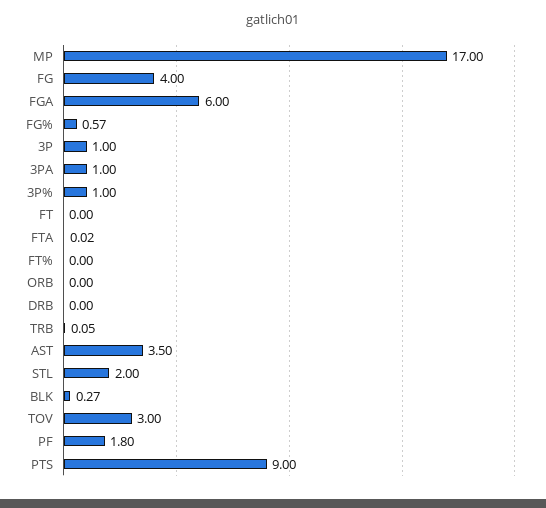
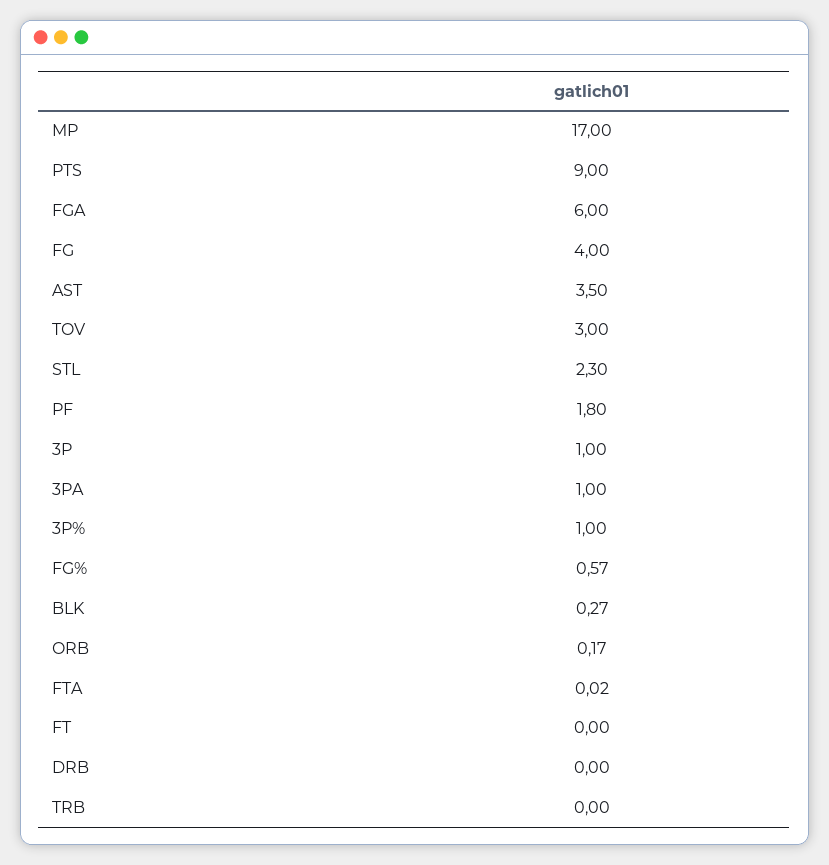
  {
    "MP": 17,
    "FG": 4,
    "FGA": 6,
    "FG%": 0.57,
    "3P": 1,
    "3PA": 1,
    "3P%": 1,
    "FT": 0,
    "FTA": 0.02,
-   "FT%": 0,
-   "ORB": 0,
+   "ORB": 0.17,
    "DRB": 0,
-   "TRB": 0.05,
+   "TRB": 0,
    "AST": 3.5,
-   "STL": 2,
+   "STL": 2.3,
    "BLK": 0.27,
    "TOV": 3,
    "PF": 1.8,
    "PTS": 9
  }

